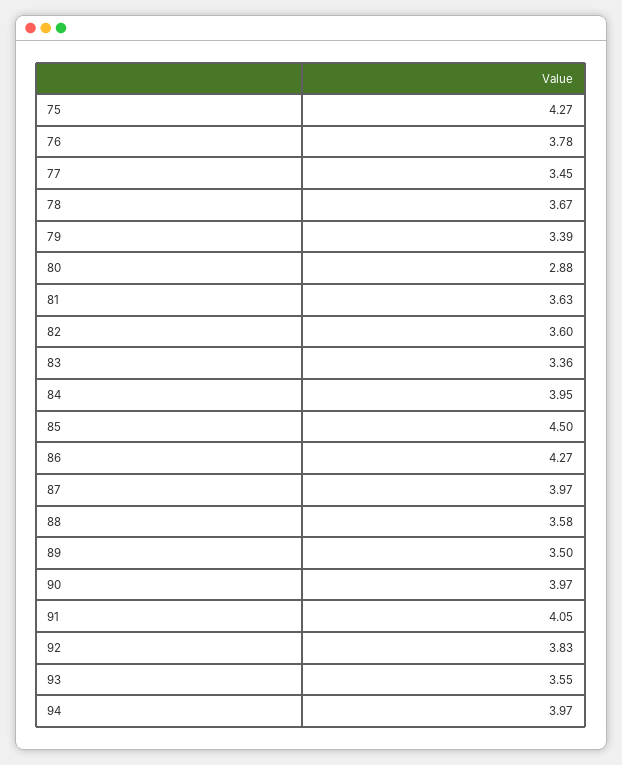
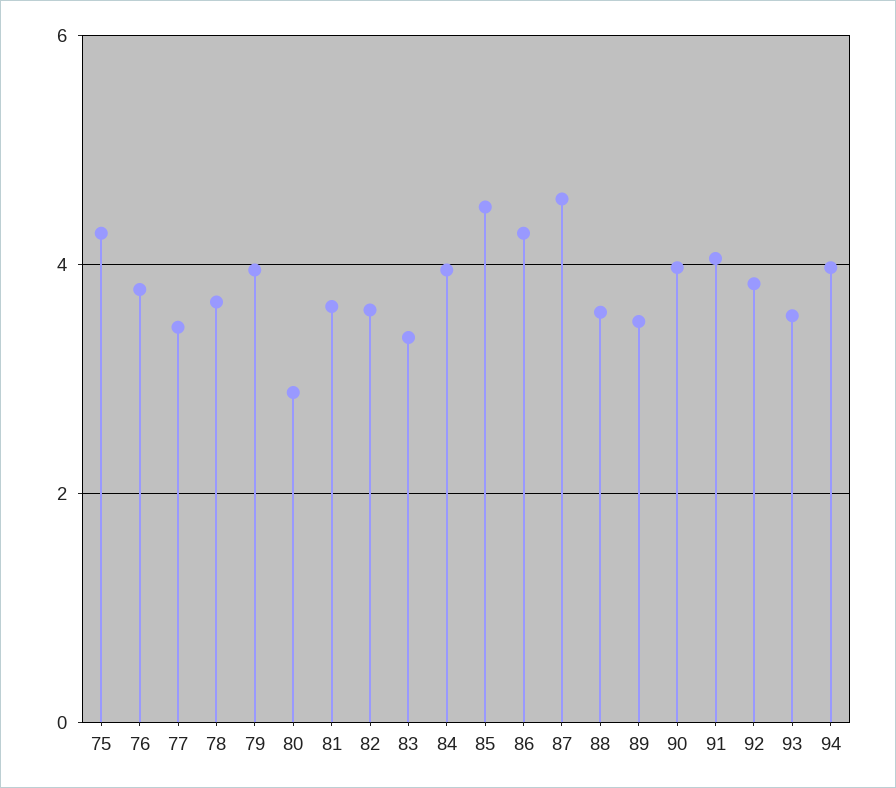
  {
    "75": 4.27,
    "76": 3.78,
    "77": 3.45,
    "78": 3.67,
-   "79": 3.39,
+   "79": 4,
    "80": 2.88,
    "81": 3.63,
    "82": 3.6,
    "83": 3.36,
    "84": 3.95,
    "85": 4.5,
    "86": 4.27,
-   "87": 3.97,
+   "87": 4.6,
    "88": 3.58,
    "89": 3.5,
    "90": 3.97,
    "91": 4.05,
    "92": 3.83,
    "93": 3.55,
    "94": 3.97
  }

